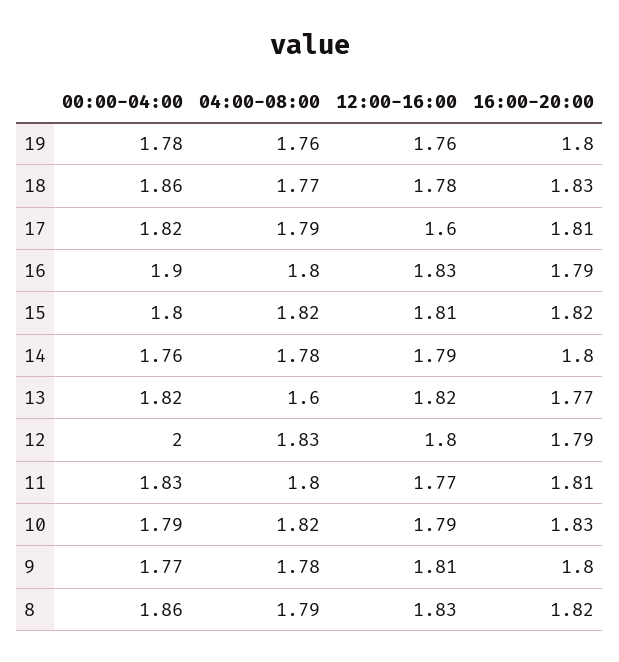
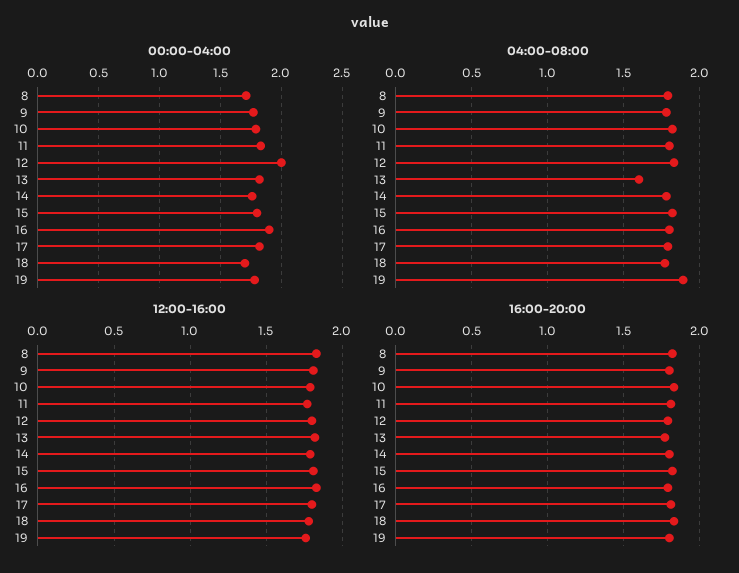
  {
    "00:00-04:00": {
      "19": 1.78,
-     "18": 1.86,
+     "18": 1.7,
      "17": 1.82,
      "16": 1.9,
      "15": 1.8,
      "14": 1.76,
      "13": 1.82,
      "12": 2,
      "11": 1.83,
      "10": 1.79,
      "9": 1.77,
-     "8": 1.86
+     "8": 1.7
    },
    "04:00-08:00": {
-     "19": 1.76,
+     "19": 1.9,
      "18": 1.77,
      "17": 1.79,
      "16": 1.8,
      "15": 1.82,
      "14": 1.78,
      "13": 1.6,
      "12": 1.83,
      "11": 1.8,
      "10": 1.82,
      "9": 1.78,
      "8": 1.79
    },
    "12:00-16:00": {
      "19": 1.76,
      "18": 1.78,
-     "17": 1.6,
+     "17": 1.8,
      "16": 1.83,
      "15": 1.81,
      "14": 1.79,
      "13": 1.82,
      "12": 1.8,
      "11": 1.77,
      "10": 1.79,
      "9": 1.81,
      "8": 1.83
    },
    "16:00-20:00": {
      "19": 1.8,
      "18": 1.83,
      "17": 1.81,
      "16": 1.79,
      "15": 1.82,
      "14": 1.8,
      "13": 1.77,
      "12": 1.79,
      "11": 1.81,
      "10": 1.83,
      "9": 1.8,
      "8": 1.82
    }
  }

